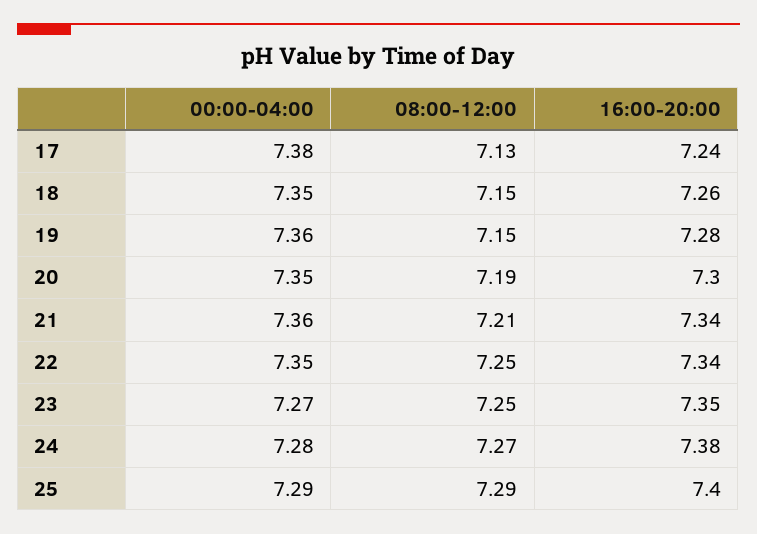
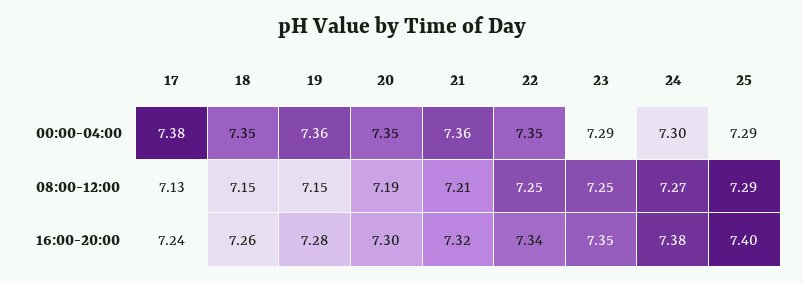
  {
    "00:00-04:00": {
      "17": 7.38,
      "18": 7.35,
      "19": 7.36,
      "20": 7.35,
      "21": 7.36,
      "22": 7.35,
-     "23": 7.27,
+     "23": 7.29,
-     "24": 7.28,
+     "24": 7.3,
      "25": 7.29
    },
    "08:00-12:00": {
      "17": 7.13,
      "18": 7.15,
      "19": 7.15,
      "20": 7.19,
      "21": 7.21,
      "22": 7.25,
      "23": 7.25,
      "24": 7.27,
      "25": 7.29
    },
    "16:00-20:00": {
      "17": 7.24,
      "18": 7.26,
      "19": 7.28,
      "20": 7.3,
-     "21": 7.34,
+     "21": 7.32,
      "22": 7.34,
      "23": 7.35,
      "24": 7.38,
      "25": 7.4
    }
  }

